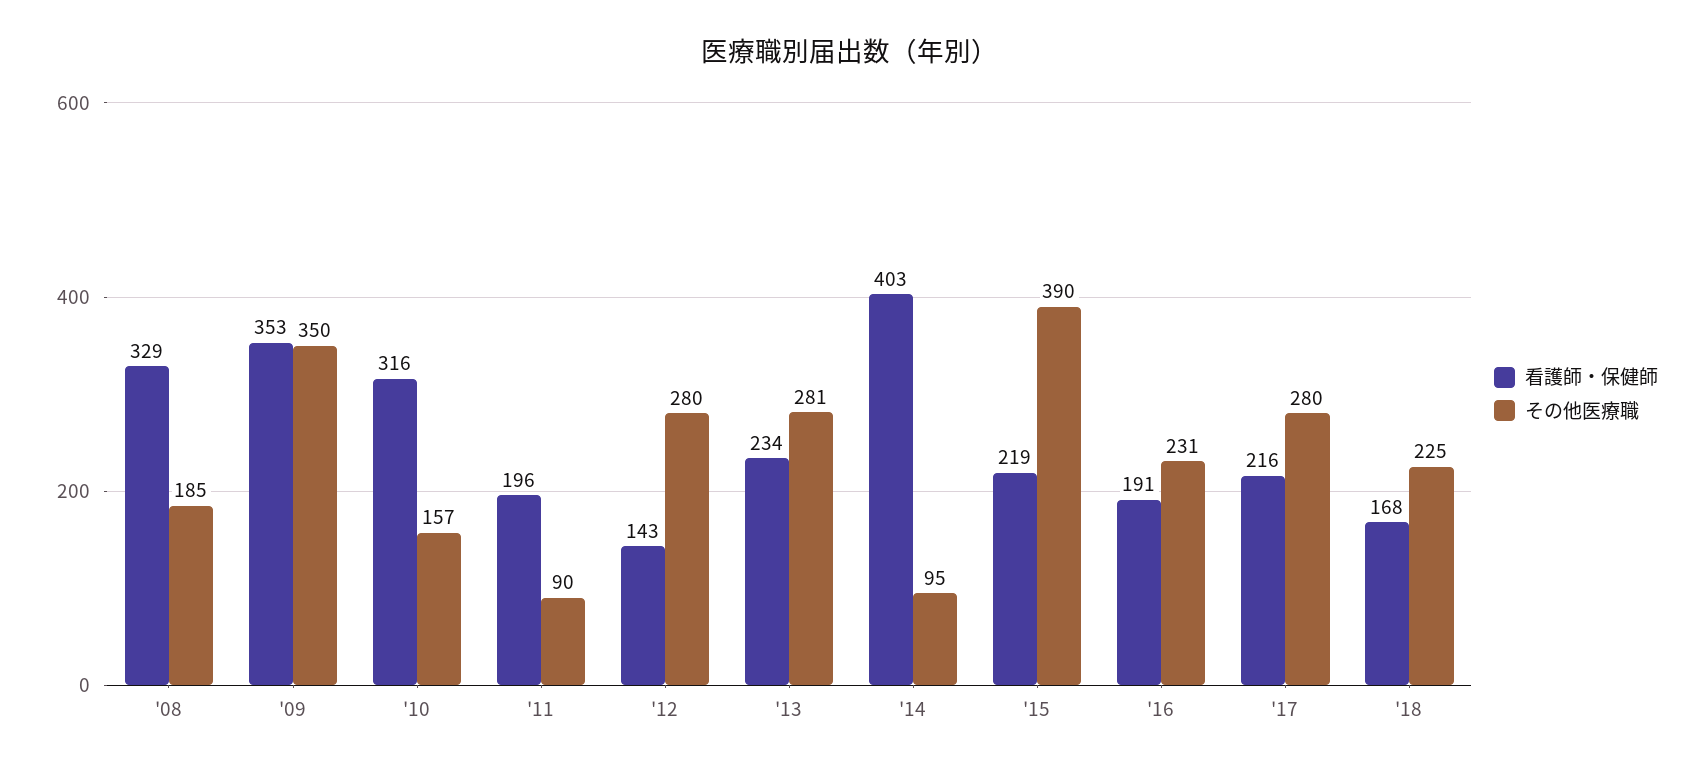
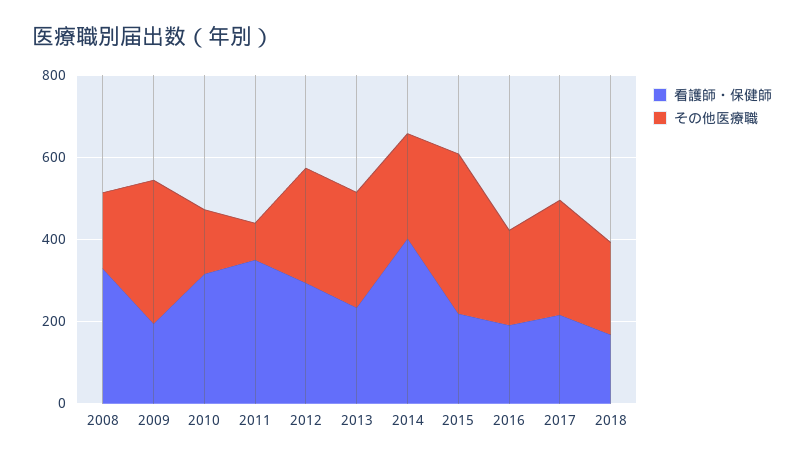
  {
    "看護師・保健師": {
      "'08": 329,
-     "'09": 353,
+     "'09": 200,
      "'10": 316,
-     "'11": 196,
+     "'11": 350,
-     "'12": 143,
+     "'12": 300,
      "'13": 234,
      "'14": 403,
      "'15": 219,
      "'16": 191,
      "'17": 216,
      "'18": 168
    },
    "その他医療職": {
      "'08": 185,
      "'09": 350,
      "'10": 157,
      "'11": 90,
      "'12": 280,
      "'13": 281,
-     "'14": 95,
+     "'14": 250,
      "'15": 390,
      "'16": 231,
      "'17": 280,
      "'18": 225
    }
  }

